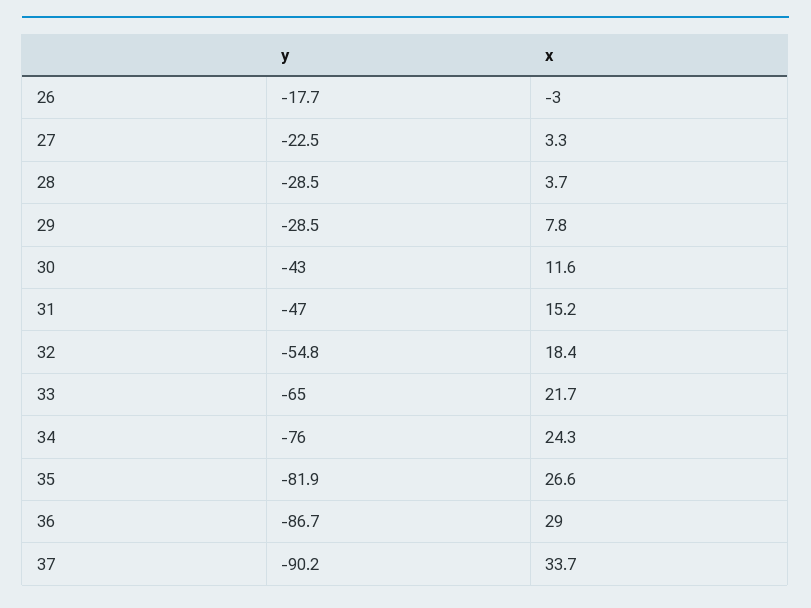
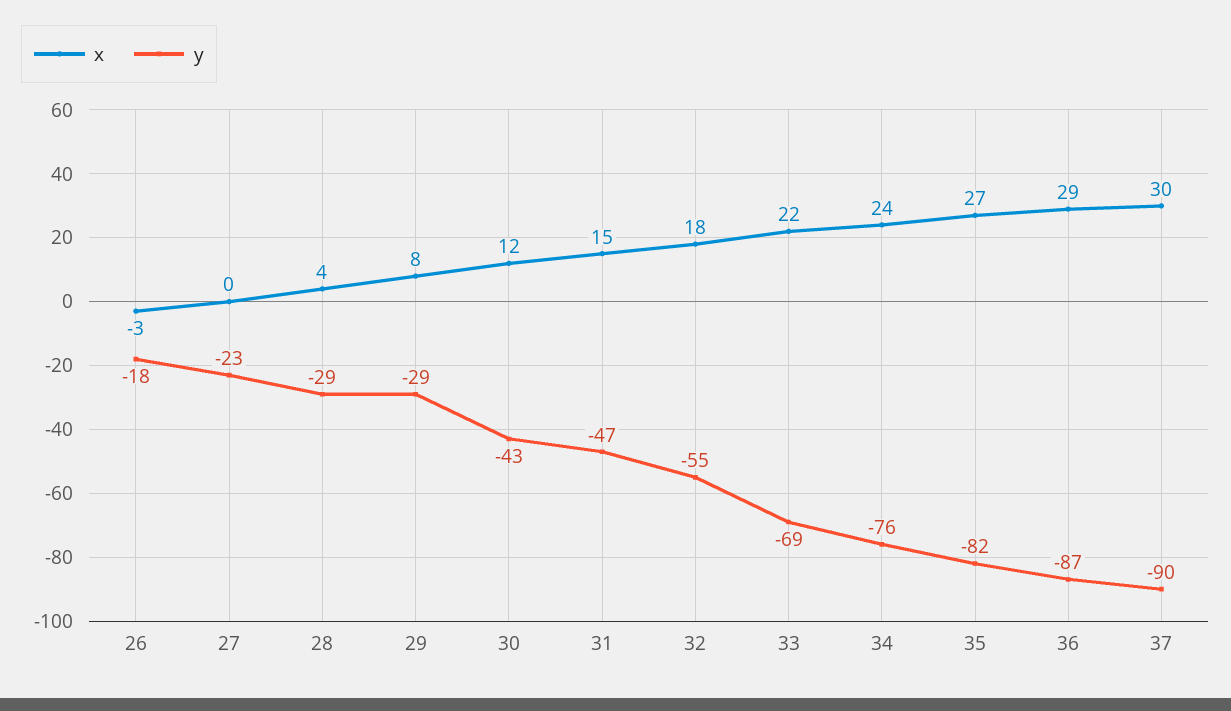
  {
    "y": {
      "26": -17.7,
      "27": -22.5,
      "28": -28.5,
      "29": -28.5,
      "30": -43,
      "31": -47,
      "32": -54.8,
-     "33": -65,
+     "33": -69,
      "34": -76,
      "35": -81.9,
      "36": -86.7,
      "37": -90.2
    },
    "x": {
      "26": -3,
-     "27": 3.3,
+     "27": 0,
      "28": 3.7,
      "29": 7.8,
      "30": 11.6,
      "31": 15.2,
      "32": 18.4,
      "33": 21.7,
      "34": 24.3,
      "35": 26.6,
      "36": 29,
-     "37": 33.7
+     "37": 30
    }
  }

